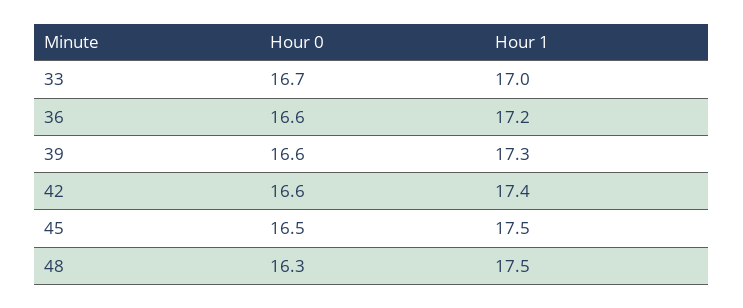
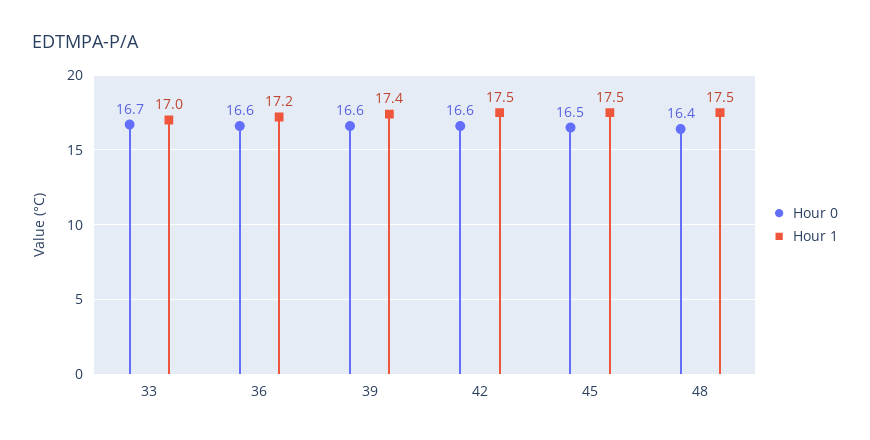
  {
    "Hour 0": {
      "33": 16.7,
      "36": 16.6,
      "39": 16.6,
      "42": 16.6,
      "45": 16.5,
-     "48": 16.3
+     "48": 16.4
    },
    "Hour 1": {
      "33": 17,
      "36": 17.2,
-     "39": 17.3,
+     "39": 17.4,
-     "42": 17.4,
+     "42": 17.5,
      "45": 17.5,
      "48": 17.5
    }
  }

